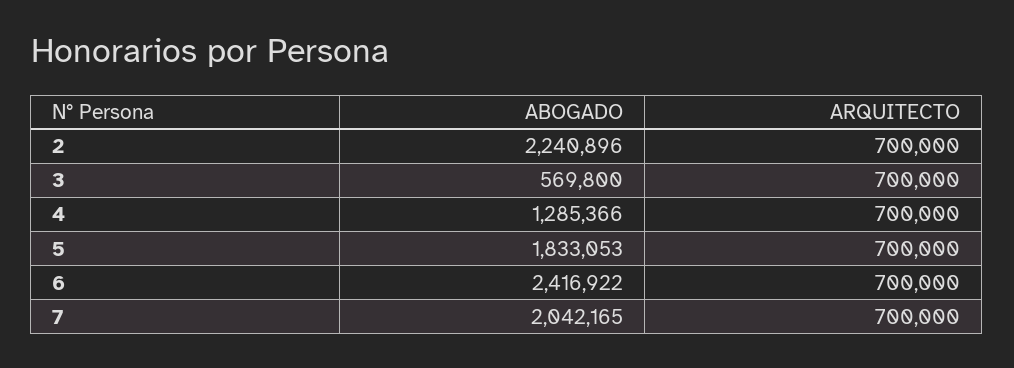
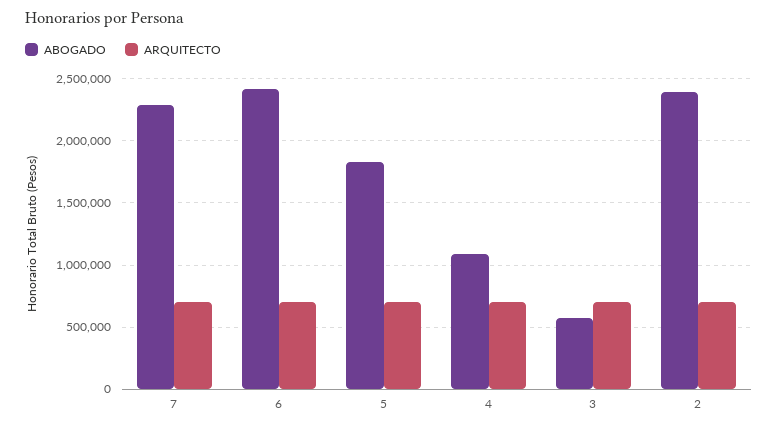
  {
    "ABOGADO": {
-     "2": 2240896,
+     "2": 2400000,
      "3": 569800,
-     "4": 1285366,
+     "4": 1100000,
      "5": 1833053,
      "6": 2416922,
-     "7": 2042165
+     "7": 2300000
    },
    "ARQUITECTO": {
      "2": 700000,
      "3": 700000,
      "4": 700000,
      "5": 700000,
      "6": 700000,
      "7": 700000
    }
  }

